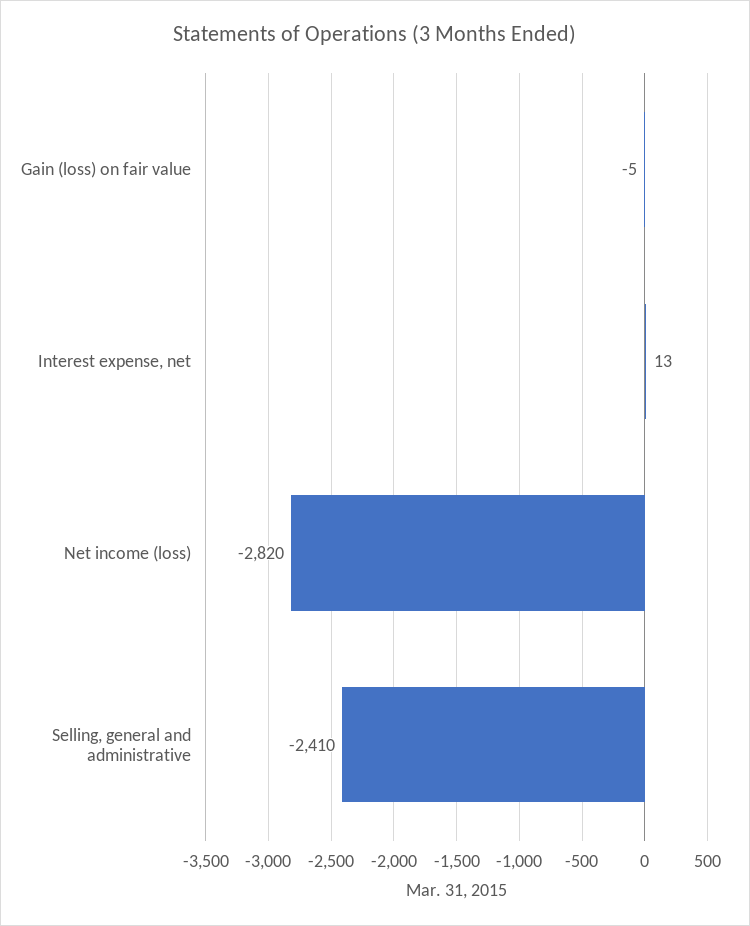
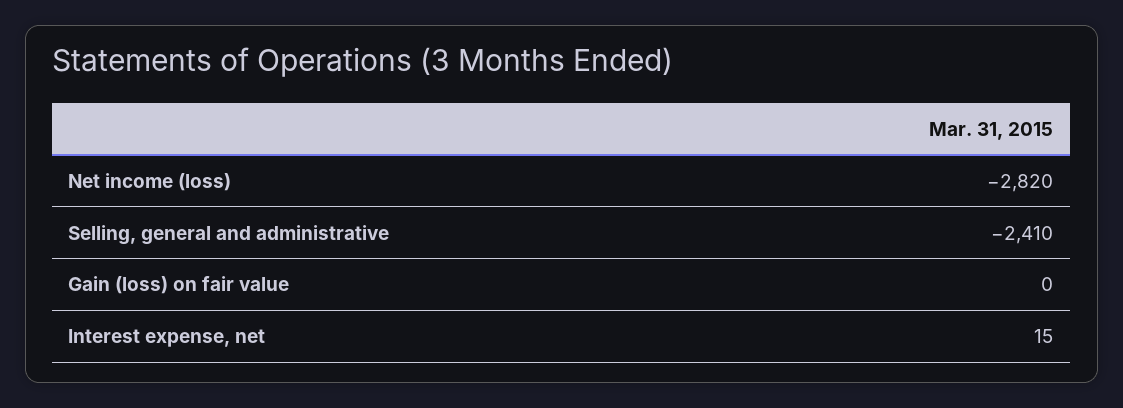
  {
-   "Gain (loss) on fair value": -5,
+   "Gain (loss) on fair value": 0,
-   "Interest expense, net": 13,
+   "Interest expense, net": 15,
    "Net income (loss)": -2820,
    "Selling, general and administrative": -2410
  }

